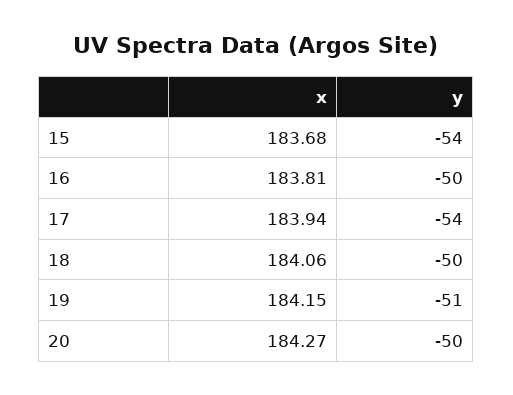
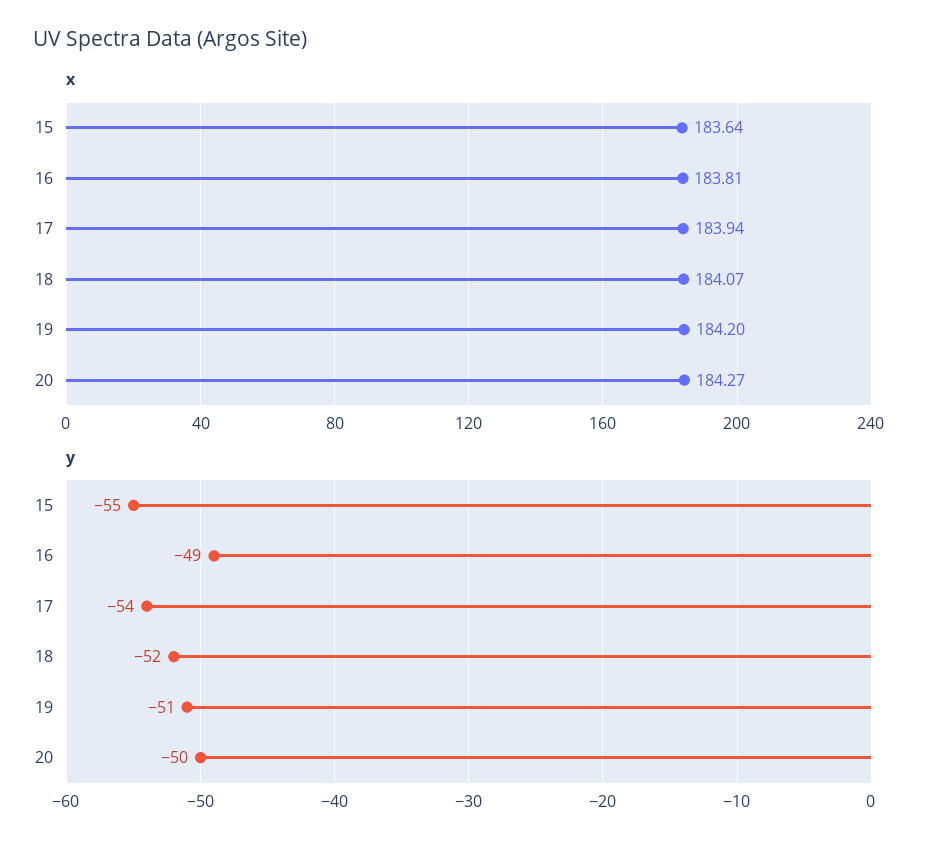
  {
    "x": {
-     "15": 183.68,
+     "15": 183.64,
      "16": 183.81,
      "17": 183.94,
-     "18": 184.06,
+     "18": 184.07,
-     "19": 184.15,
+     "19": 184.2,
      "20": 184.27
    },
    "y": {
-     "15": -54,
+     "15": -55,
-     "16": -50,
+     "16": -49,
      "17": -54,
-     "18": -50,
+     "18": -52,
      "19": -51,
      "20": -50
    }
  }

